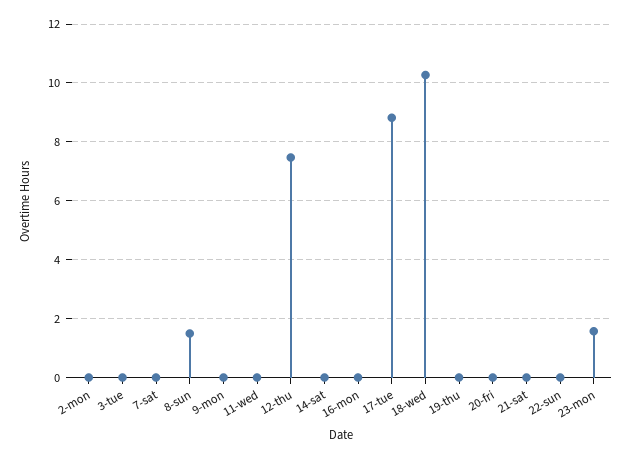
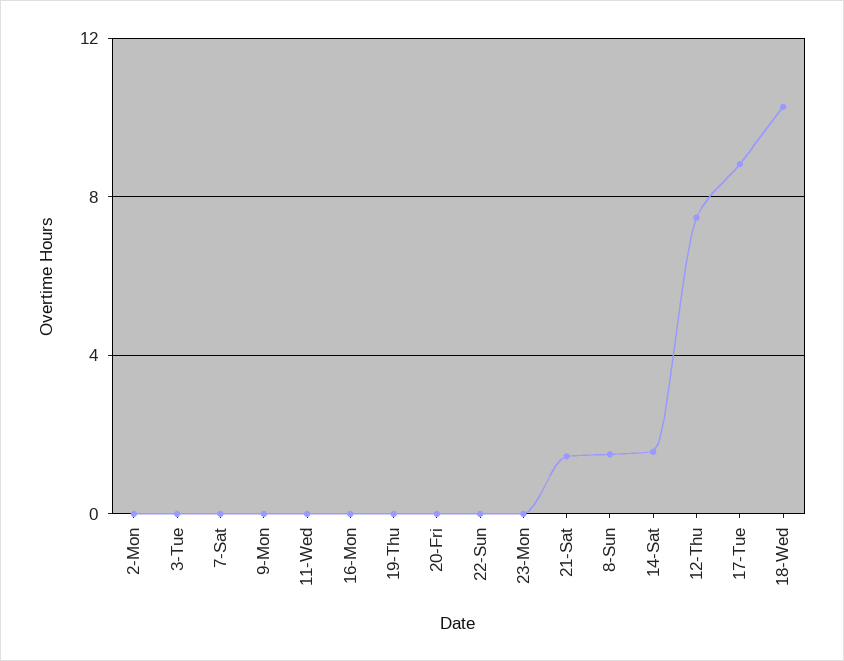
  {
    "2-mon": 0,
    "3-tue": 0,
    "7-sat": 0,
    "8-sun": 1.5,
    "9-mon": 0,
    "11-wed": 0,
    "12-thu": 7.5,
-   "14-sat": 0,
+   "14-sat": 1.5,
    "16-mon": 0,
    "17-tue": 8.75,
    "18-wed": 10.25,
    "19-thu": 0,
    "20-fri": 0,
-   "21-sat": 0,
+   "21-sat": 1.5,
    "22-sun": 0,
-   "23-mon": 1.5
+   "23-mon": 0
  }

